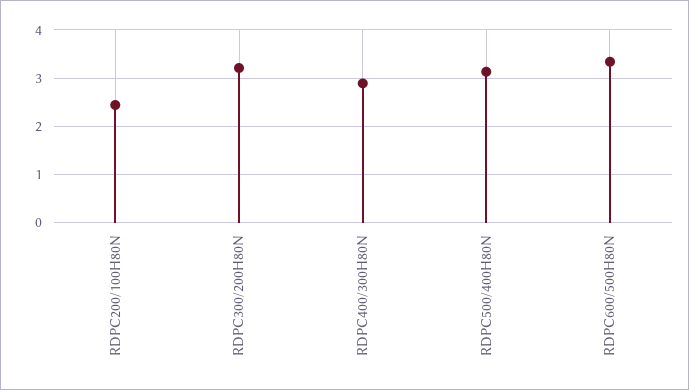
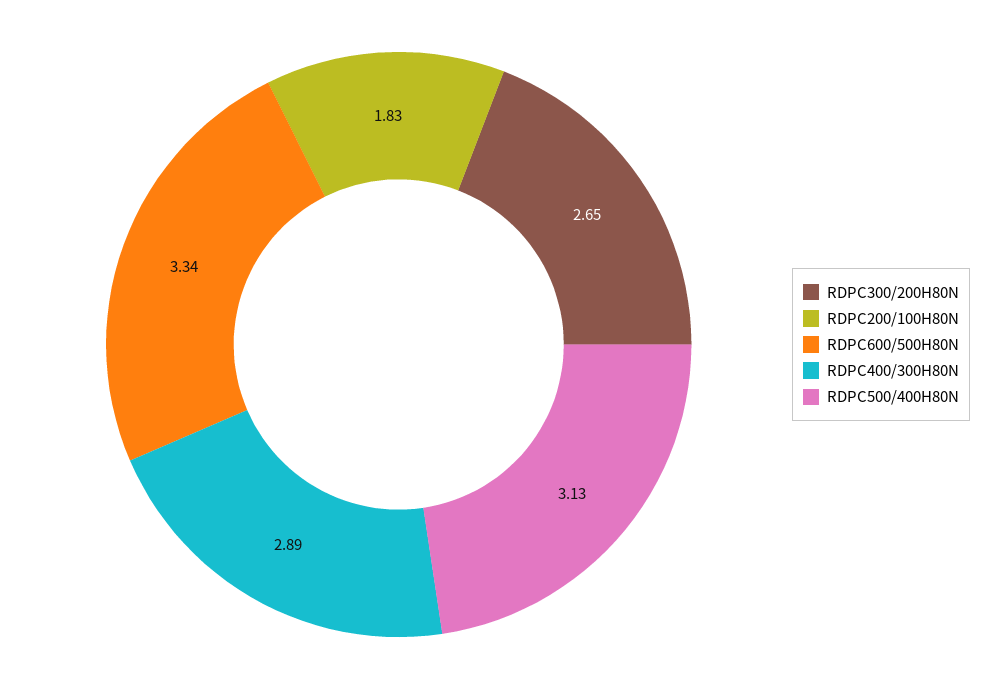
  {
-   "RDPC200/100H80N": 2.4,
+   "RDPC200/100H80N": 1.83,
-   "RDPC300/200H80N": 3.2,
+   "RDPC300/200H80N": 2.65,
    "RDPC400/300H80N": 2.89,
    "RDPC500/400H80N": 3.13,
    "RDPC600/500H80N": 3.34
  }

